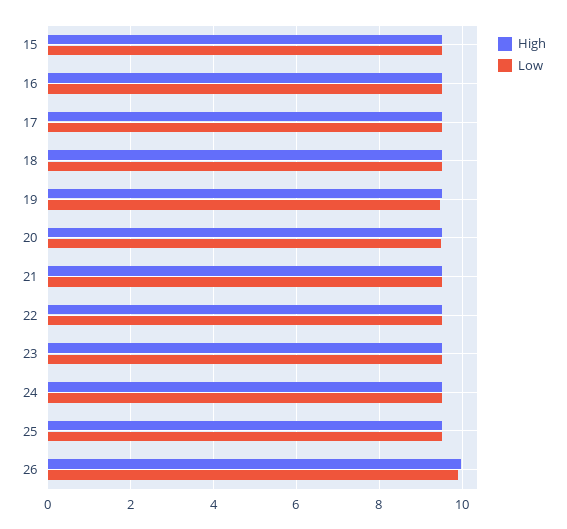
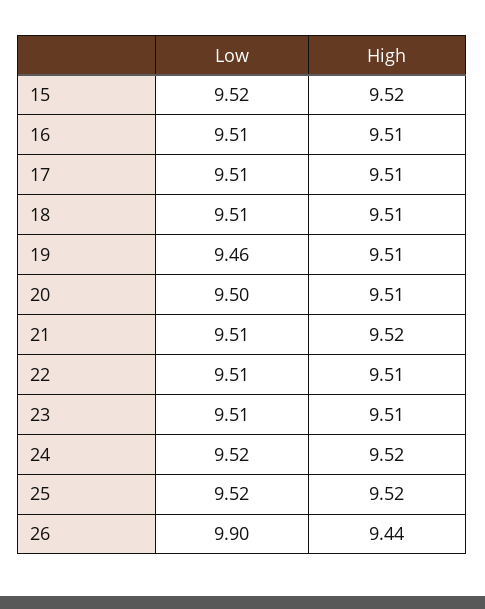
  {
    "High": {
      "15": 9.52,
      "16": 9.51,
      "17": 9.51,
      "18": 9.51,
      "19": 9.51,
      "20": 9.51,
      "21": 9.52,
      "22": 9.51,
      "23": 9.51,
      "24": 9.52,
      "25": 9.52,
-     "26": 10
+     "26": 9.44
    },
    "Low": {
      "15": 9.52,
      "16": 9.51,
      "17": 9.51,
      "18": 9.51,
      "19": 9.46,
      "20": 9.5,
      "21": 9.51,
      "22": 9.51,
      "23": 9.51,
      "24": 9.52,
      "25": 9.52,
      "26": 9.9
    }
  }

